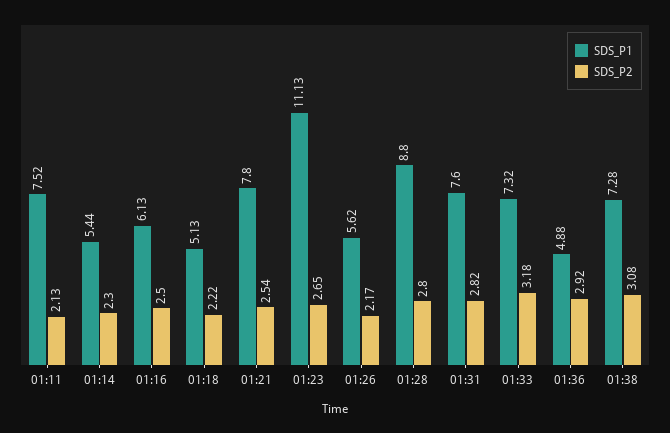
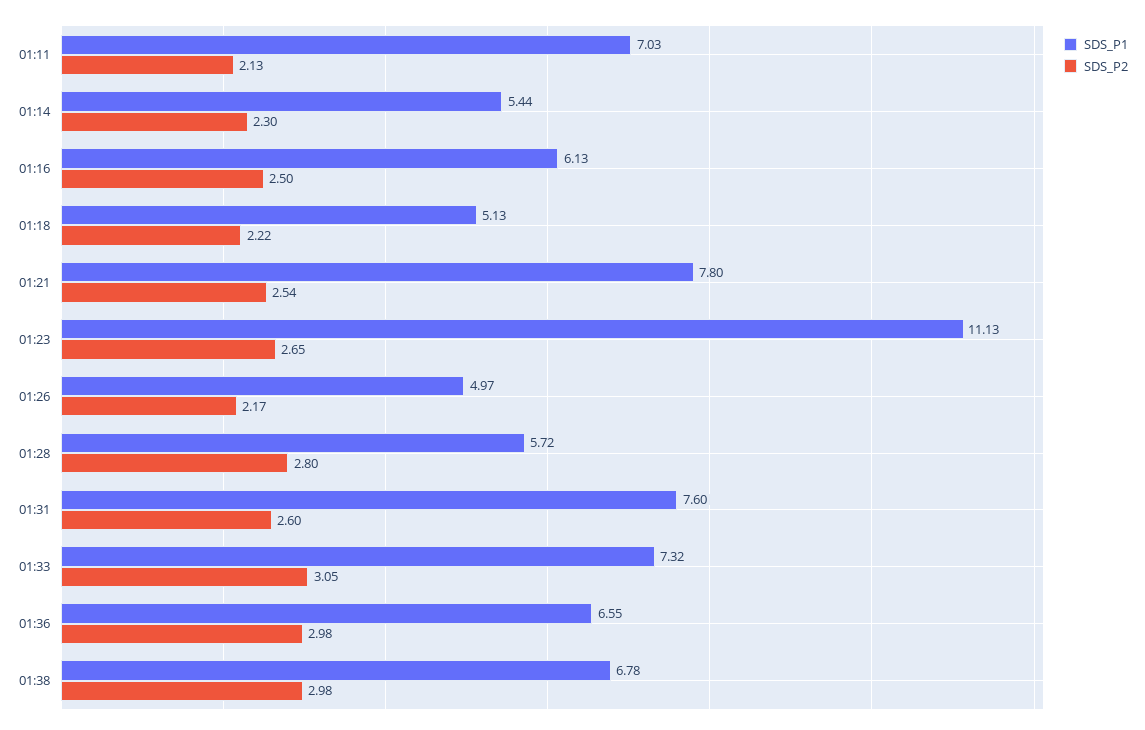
  {
    "SDS_P1": {
-     "01:11": 7.52,
+     "01:11": 7.03,
      "01:14": 5.44,
      "01:16": 6.13,
      "01:18": 5.13,
      "01:21": 7.8,
      "01:23": 11.13,
-     "01:26": 5.62,
+     "01:26": 4.97,
-     "01:28": 8.8,
+     "01:28": 5.72,
      "01:31": 7.6,
      "01:33": 7.32,
-     "01:36": 4.88,
+     "01:36": 6.55,
-     "01:38": 7.28
+     "01:38": 6.78
    },
    "SDS_P2": {
      "01:11": 2.13,
      "01:14": 2.3,
      "01:16": 2.5,
      "01:18": 2.22,
      "01:21": 2.54,
      "01:23": 2.65,
      "01:26": 2.17,
      "01:28": 2.8,
-     "01:31": 2.82,
+     "01:31": 2.6,
-     "01:33": 3.18,
+     "01:33": 3.05,
-     "01:36": 2.92,
+     "01:36": 2.98,
-     "01:38": 3.08
+     "01:38": 2.98
    }
  }

